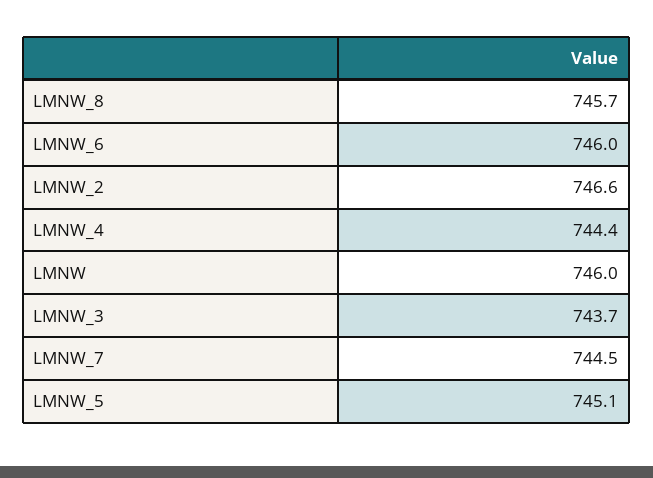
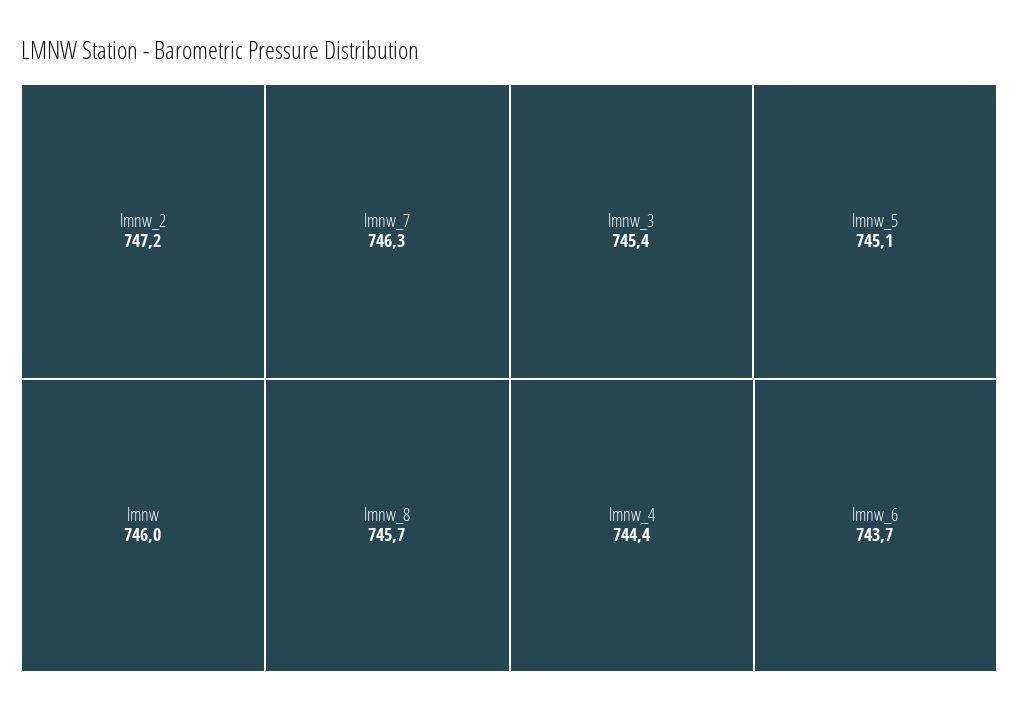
  {
    "LMNW_8": 745.7,
-   "LMNW_6": 746,
+   "LMNW_6": 743.7,
-   "LMNW_2": 746.6,
+   "LMNW_2": 747.2,
    "LMNW_4": 744.4,
    "LMNW": 746,
-   "LMNW_3": 743.7,
+   "LMNW_3": 745.4,
-   "LMNW_7": 744.5,
+   "LMNW_7": 746.3,
    "LMNW_5": 745.1
  }

